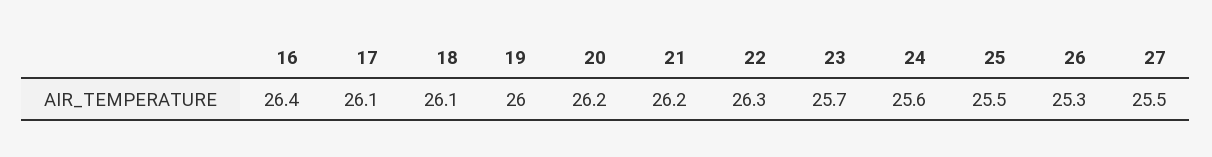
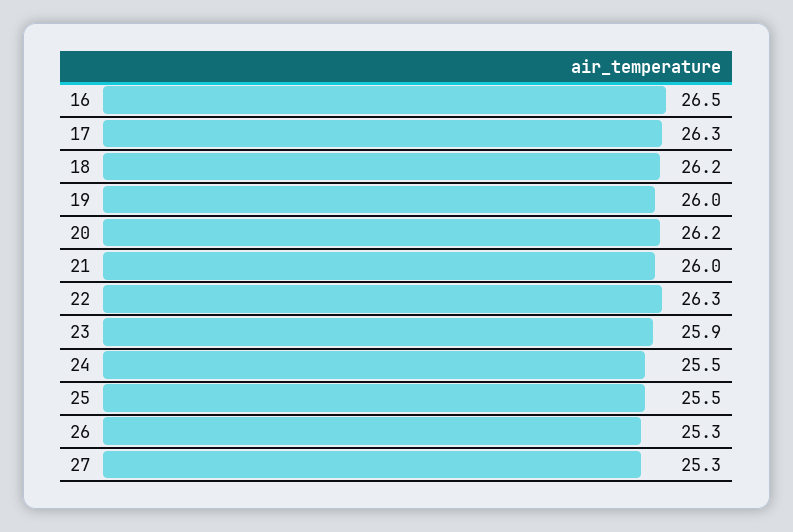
  {
-   "16": 26.4,
+   "16": 26.5,
-   "17": 26.1,
+   "17": 26.3,
-   "18": 26.1,
+   "18": 26.2,
    "19": 26,
    "20": 26.2,
-   "21": 26.2,
+   "21": 26,
    "22": 26.3,
-   "23": 25.7,
+   "23": 25.9,
-   "24": 25.6,
+   "24": 25.5,
    "25": 25.5,
    "26": 25.3,
-   "27": 25.5
+   "27": 25.3
  }

